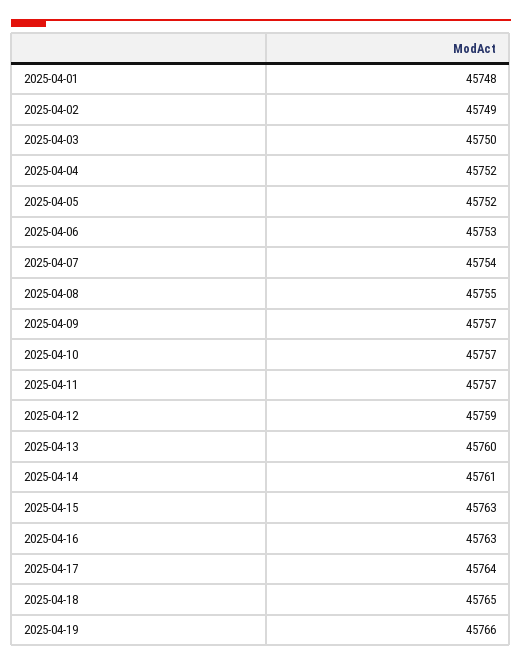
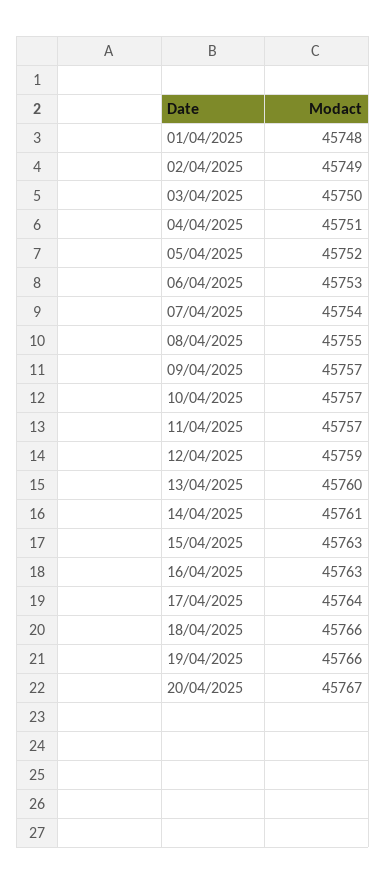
  {
    "2025-04-01": 45748,
    "2025-04-02": 45749,
    "2025-04-03": 45750,
-   "2025-04-04": 45752,
+   "2025-04-04": 45751,
    "2025-04-05": 45752,
    "2025-04-06": 45753,
    "2025-04-07": 45754,
    "2025-04-08": 45755,
    "2025-04-09": 45757,
    "2025-04-10": 45757,
    "2025-04-11": 45757,
    "2025-04-12": 45759,
    "2025-04-13": 45760,
    "2025-04-14": 45761,
    "2025-04-15": 45763,
    "2025-04-16": 45763,
    "2025-04-17": 45764,
-   "2025-04-18": 45765,
+   "2025-04-18": 45766,
-   "2025-04-19": 45766
+   "2025-04-19": 45766,
+   "20/04/2025": 45767
  }

